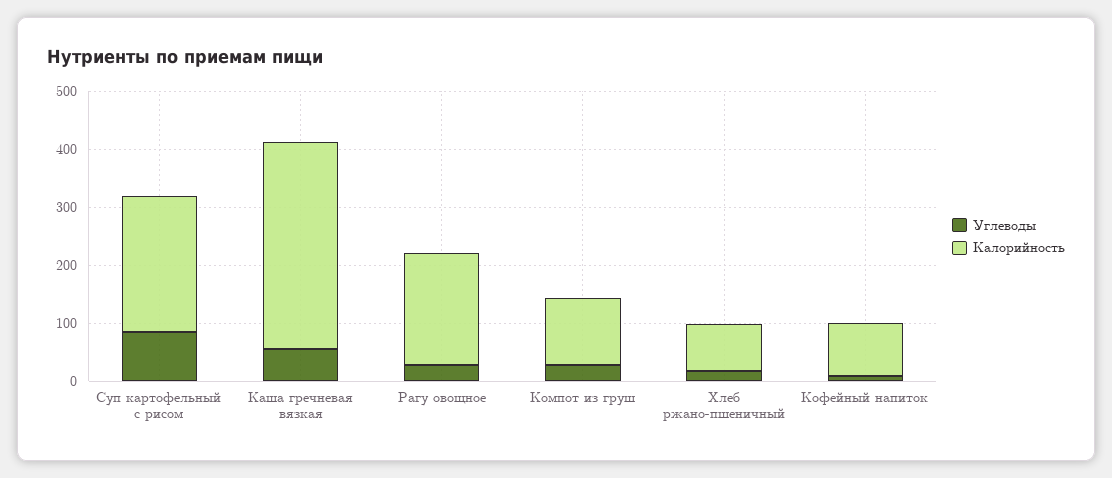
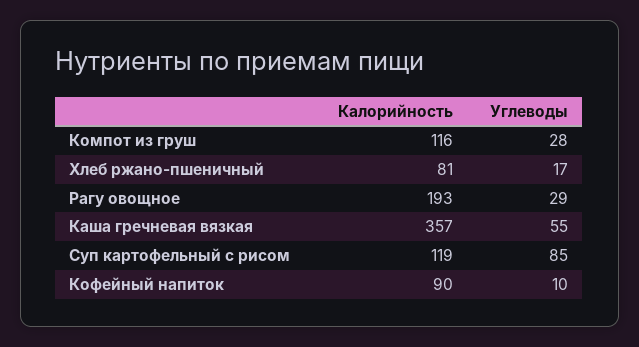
  {
    "Углеводы": {
      "Суп картофельный с рисом": 85,
      "Каша гречневая вязкая": 55,
      "Рагу овощное": 29,
      "Компот из груш": 28,
      "Хлеб ржано-пшеничный": 17,
      "Кофейный напиток": 10
    },
    "Калорийность": {
-     "Суп картофельный с рисом": 240,
+     "Суп картофельный с рисом": 119,
      "Каша гречневая вязкая": 357,
      "Рагу овощное": 193,
      "Компот из груш": 116,
      "Хлеб ржано-пшеничный": 81,
      "Кофейный напиток": 90
    }
  }

